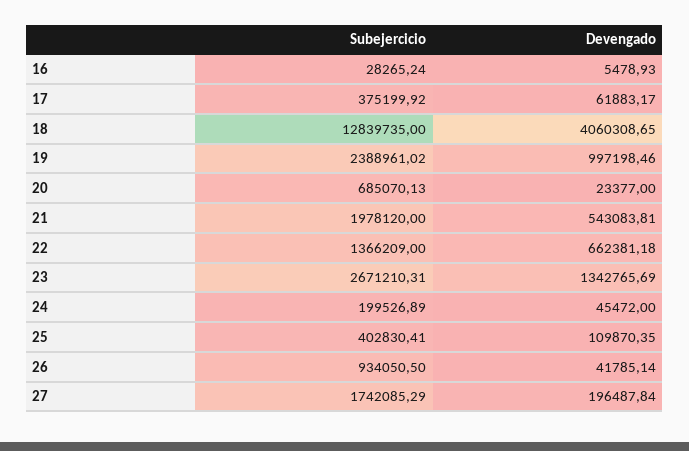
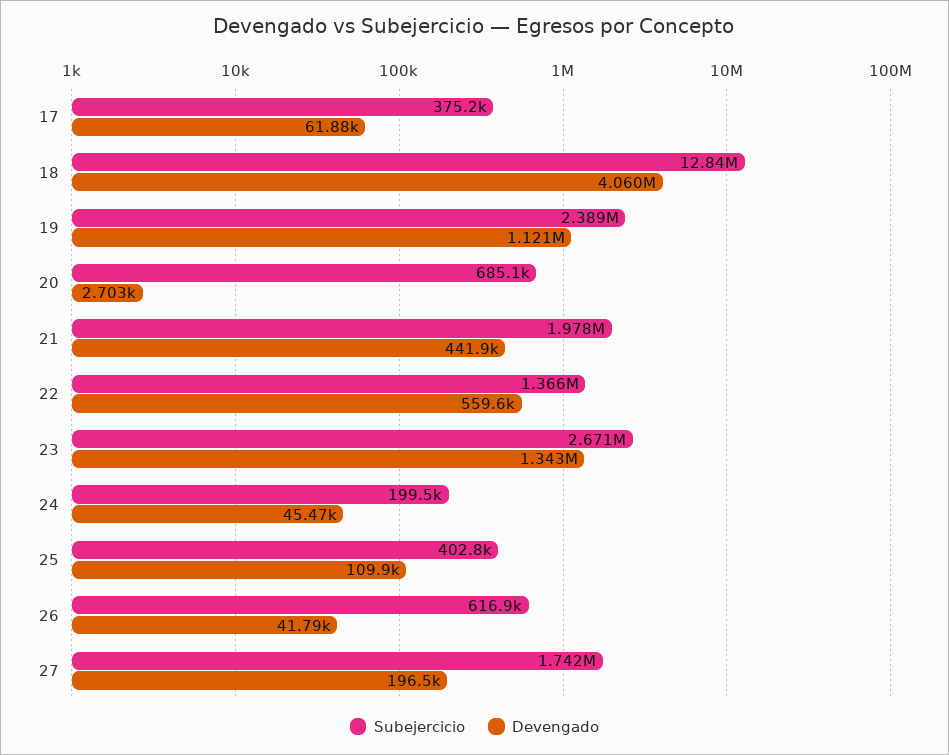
  {
    "Subejercicio": {
-     "16": 28265.24,
      "17": 375199.92,
      "18": 12839735,
      "19": 2388961.02,
      "20": 685070.13,
      "21": 1978120,
      "22": 1366209,
      "23": 2671210.31,
      "24": 199526.89,
      "25": 402830.41,
-     "26": 934050.5,
+     "26": 616900,
      "27": 1742085.29
    },
    "Devengado": {
-     "16": 5478.93,
      "17": 61883.17,
      "18": 4060308.65,
-     "19": 997198.46,
+     "19": 1121000,
-     "20": 23377,
+     "20": 2703,
-     "21": 543083.81,
+     "21": 441900,
-     "22": 662381.18,
+     "22": 559600,
      "23": 1342765.69,
      "24": 45472,
      "25": 109870.35,
      "26": 41785.14,
      "27": 196487.84
    }
  }

